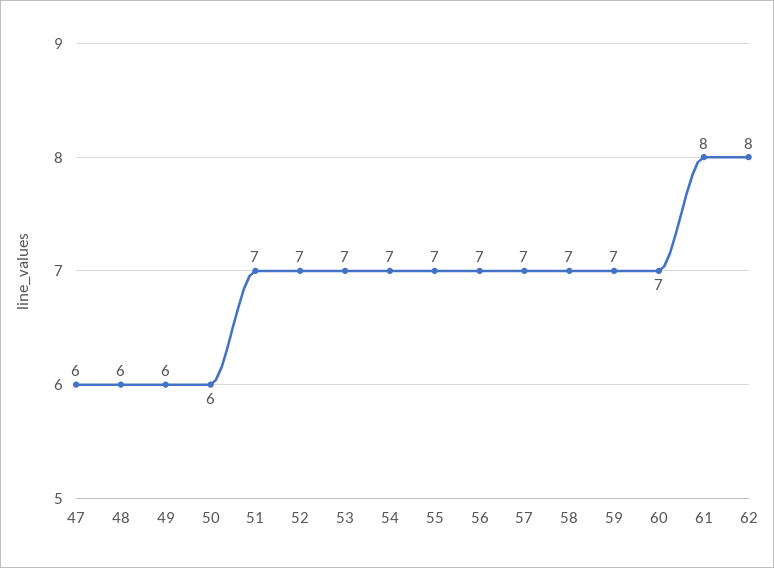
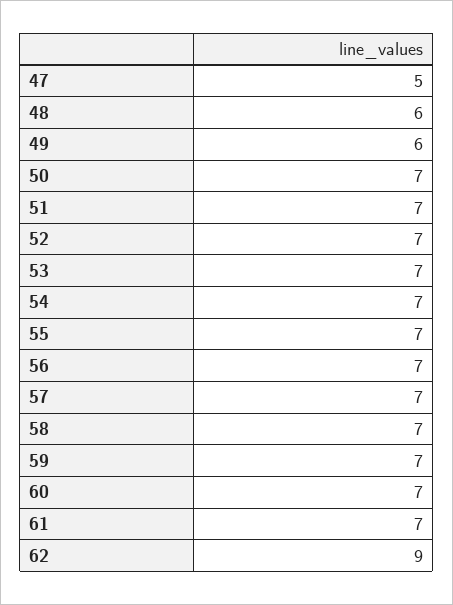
  {
-   "47": 6,
+   "47": 5,
    "48": 6,
    "49": 6,
-   "50": 6,
+   "50": 7,
    "51": 7,
    "52": 7,
    "53": 7,
    "54": 7,
    "55": 7,
    "56": 7,
    "57": 7,
    "58": 7,
    "59": 7,
    "60": 7,
-   "61": 8,
+   "61": 7,
-   "62": 8
+   "62": 9
  }

